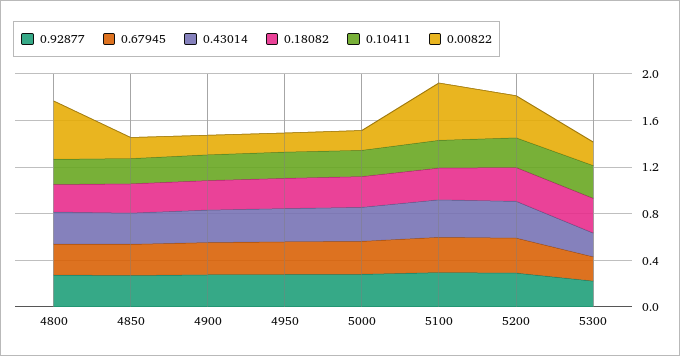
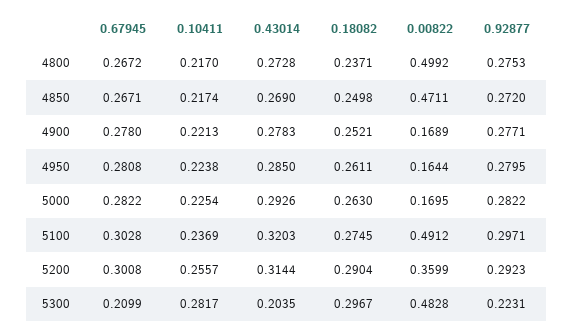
  {
    "0.92877": {
      "4800": 0.2753,
      "4850": 0.272,
      "4900": 0.2771,
      "4950": 0.2795,
      "5000": 0.2822,
      "5100": 0.2971,
      "5200": 0.2923,
      "5300": 0.2231
    },
    "0.67945": {
      "4800": 0.2672,
      "4850": 0.2671,
      "4900": 0.278,
      "4950": 0.2808,
      "5000": 0.2822,
      "5100": 0.3028,
      "5200": 0.3008,
      "5300": 0.2099
    },
    "0.43014": {
      "4800": 0.2728,
      "4850": 0.269,
      "4900": 0.2783,
      "4950": 0.285,
      "5000": 0.2926,
      "5100": 0.3203,
      "5200": 0.3144,
      "5300": 0.2035
    },
    "0.18082": {
      "4800": 0.2371,
      "4850": 0.2498,
      "4900": 0.2521,
      "4950": 0.2611,
      "5000": 0.263,
      "5100": 0.2745,
      "5200": 0.2904,
      "5300": 0.2967
    },
    "0.10411": {
      "4800": 0.217,
      "4850": 0.2174,
      "4900": 0.2213,
      "4950": 0.2238,
      "5000": 0.2254,
      "5100": 0.2369,
      "5200": 0.2557,
      "5300": 0.2817
    },
    "0.00822": {
      "4800": 0.4992,
-     "4850": 0.2,
+     "4850": 0.4711,
      "4900": 0.1689,
      "4950": 0.1644,
      "5000": 0.1695,
      "5100": 0.4912,
      "5200": 0.3599,
-     "5300": 0.2
+     "5300": 0.4828
    }
  }

